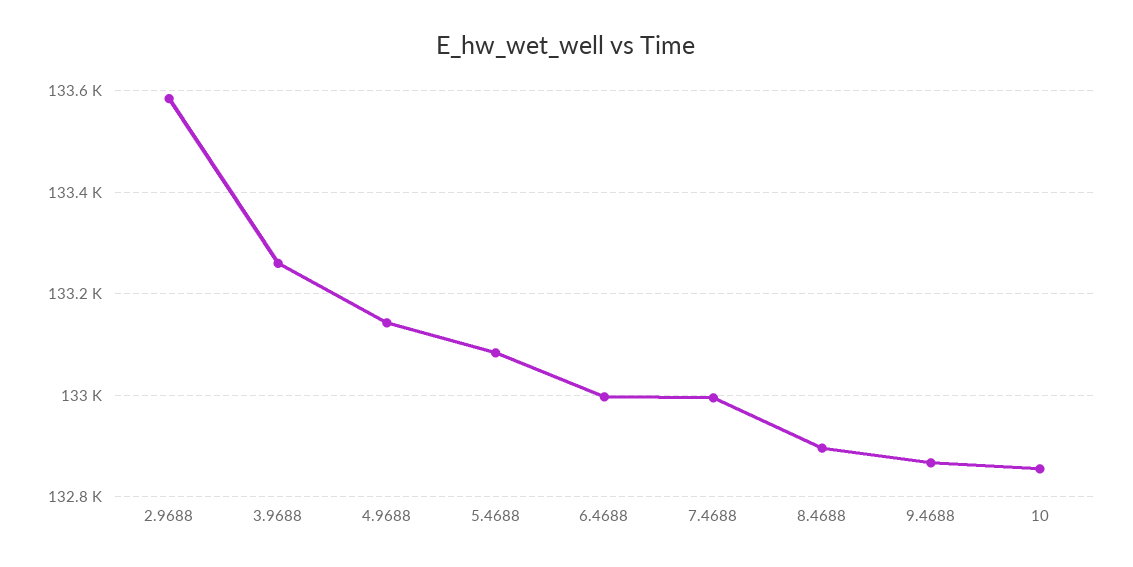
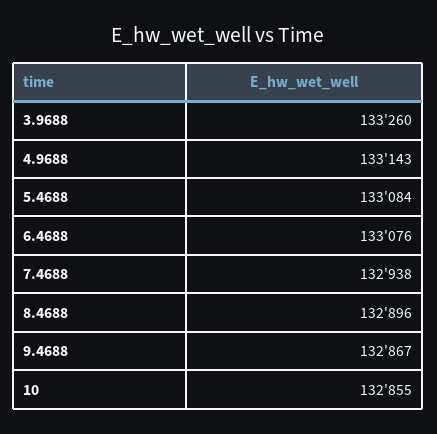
  {
-   "2.9688": 133580,
    "3.9688": 133260,
    "4.9688": 133143,
    "5.4688": 133084,
-   "6.4688": 133000,
+   "6.4688": 133076,
-   "7.4688": 133000,
+   "7.4688": 132938,
    "8.4688": 132896,
    "9.4688": 132867,
    "10": 132855
  }

